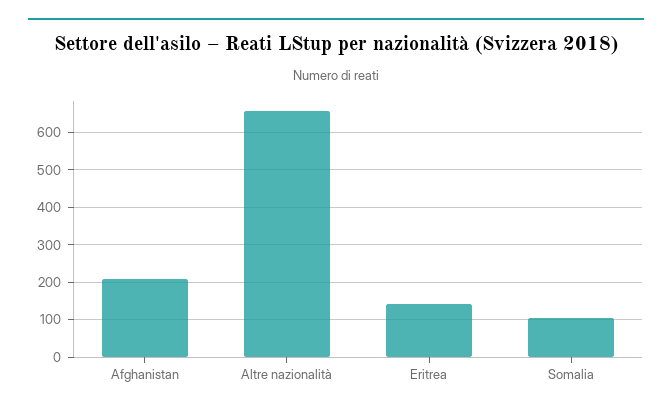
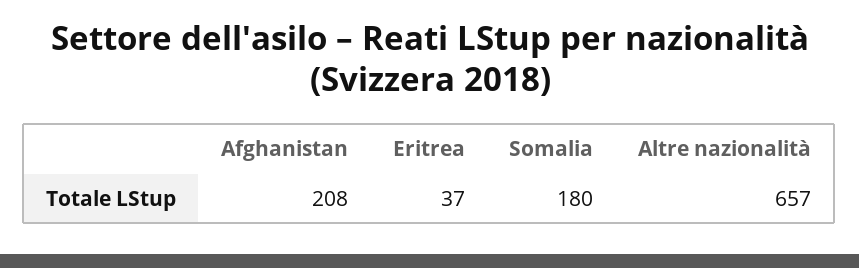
  {
    "Afghanistan": 208,
    "Altre nazionalità": 657,
-   "Eritrea": 140,
+   "Eritrea": 37,
-   "Somalia": 100
+   "Somalia": 180
  }

